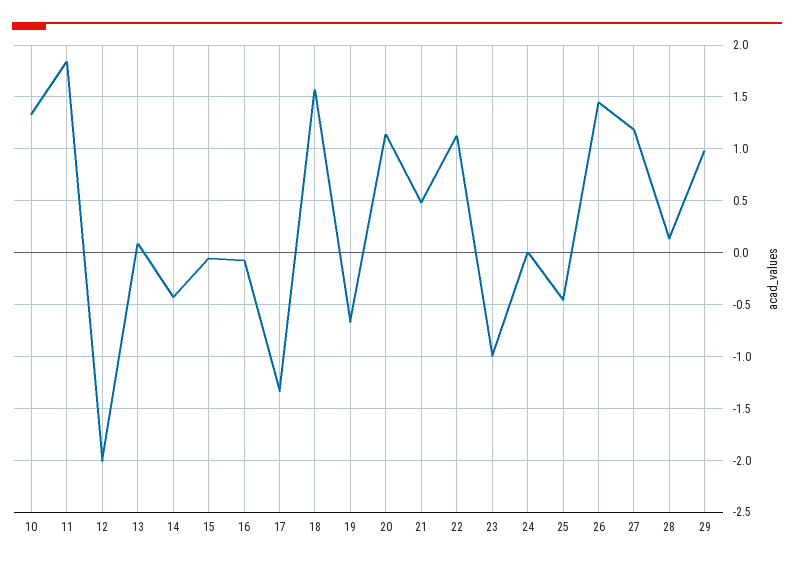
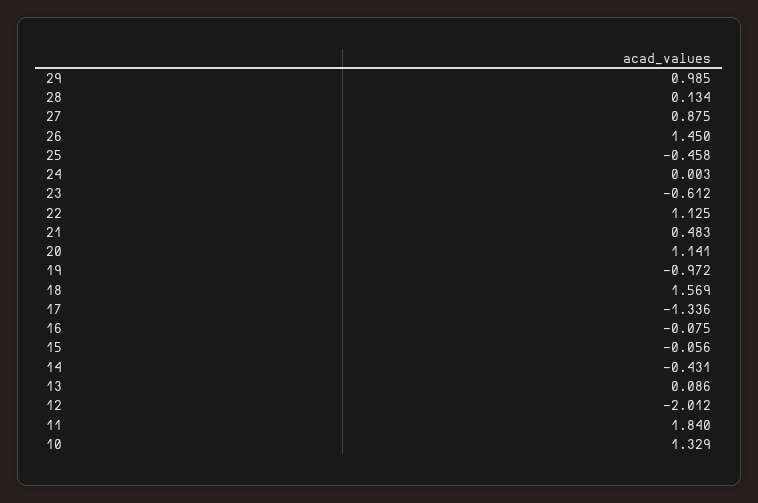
  {
    "10": 1.329,
    "11": 1.84,
    "12": -2.012,
    "13": 0.086,
    "14": -0.431,
    "15": -0.056,
    "16": -0.075,
    "17": -1.336,
    "18": 1.569,
-   "19": -0.7,
+   "19": -0.972,
    "20": 1.141,
    "21": 0.483,
    "22": 1.125,
-   "23": -1,
+   "23": -0.612,
    "24": 0.003,
    "25": -0.458,
    "26": 1.45,
-   "27": 1.2,
+   "27": 0.875,
    "28": 0.134,
    "29": 0.985
  }

